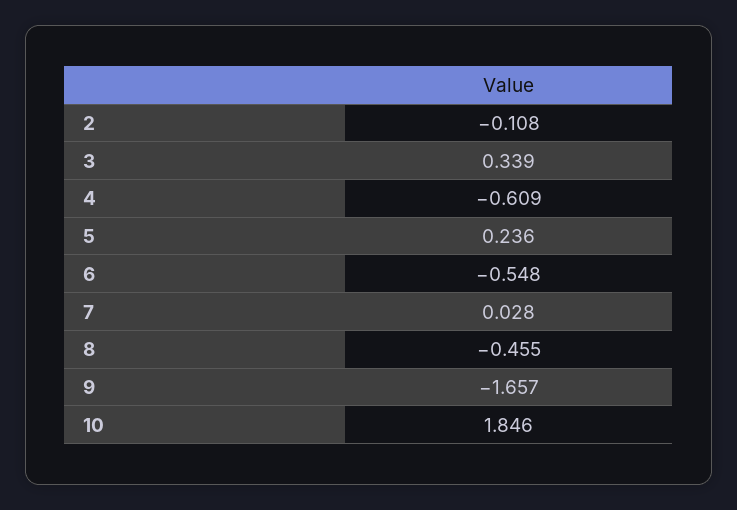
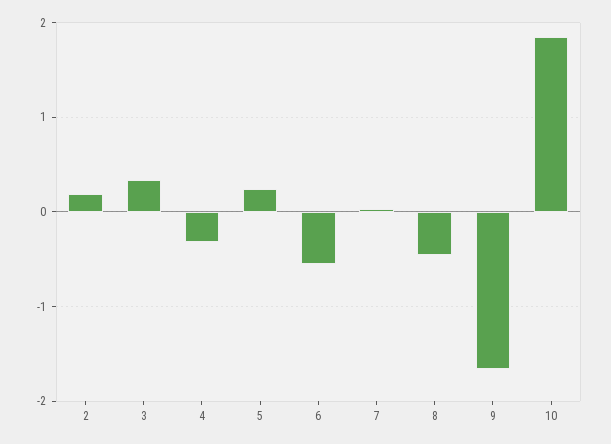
  {
-   "2": -0.108,
+   "2": 0.2,
    "3": 0.339,
-   "4": -0.609,
+   "4": -0.3,
    "5": 0.236,
    "6": -0.548,
    "7": 0.028,
    "8": -0.455,
    "9": -1.657,
    "10": 1.846
  }

